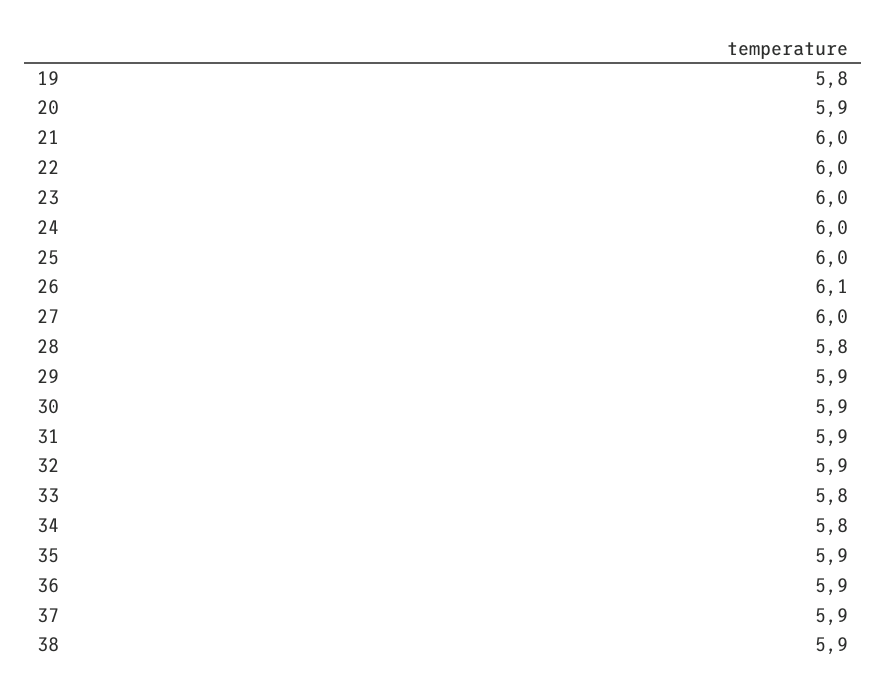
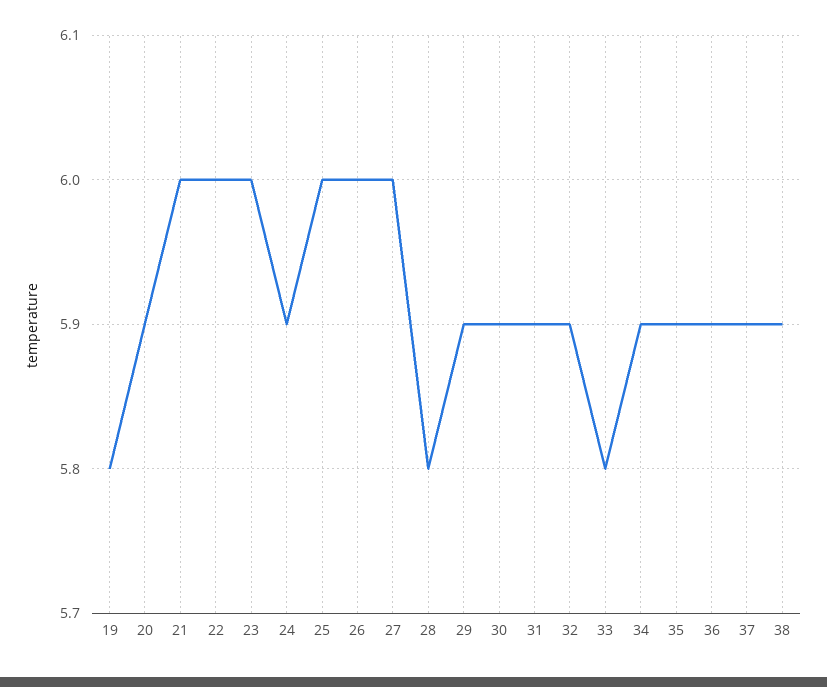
  {
    "19": 5.8,
    "20": 5.9,
    "21": 6,
    "22": 6,
    "23": 6,
-   "24": 6,
+   "24": 5.9,
    "25": 6,
-   "26": 6.1,
+   "26": 6,
    "27": 6,
    "28": 5.8,
    "29": 5.9,
    "30": 5.9,
    "31": 5.9,
    "32": 5.9,
    "33": 5.8,
-   "34": 5.8,
+   "34": 5.9,
    "35": 5.9,
    "36": 5.9,
    "37": 5.9,
    "38": 5.9
  }

